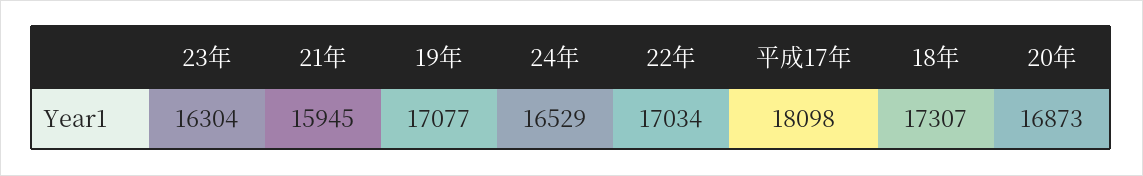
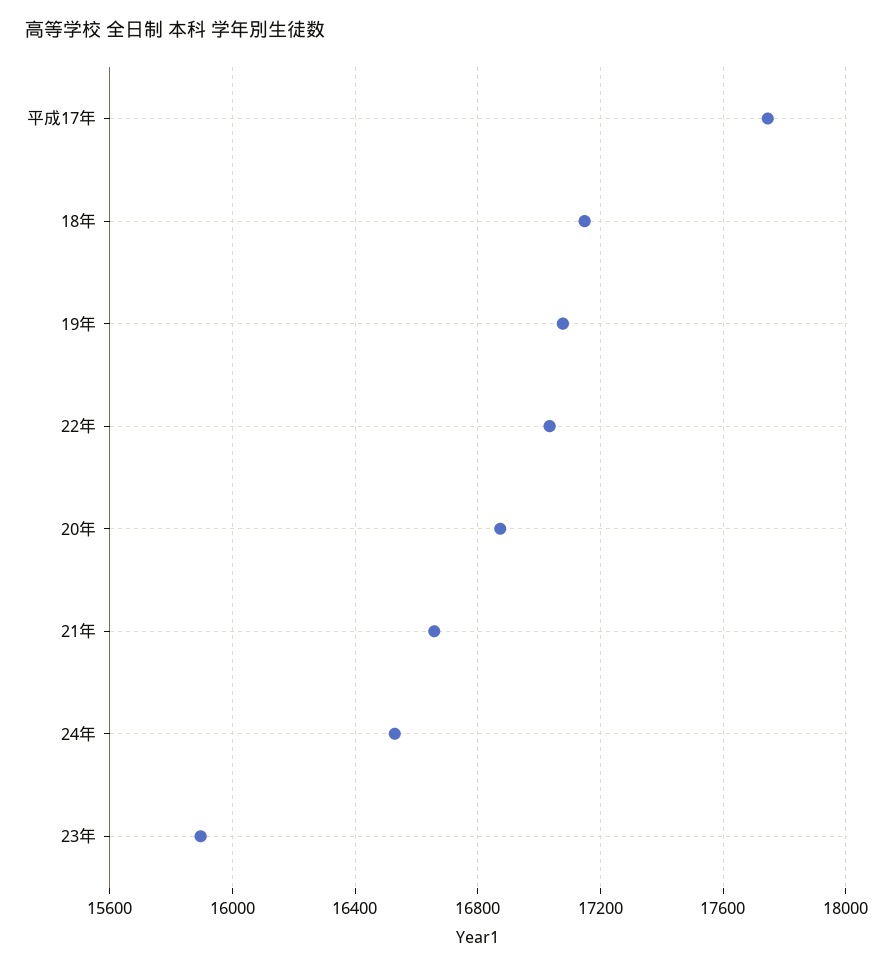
  {
-   "23年": 16304,
+   "23年": 15900,
-   "21年": 15945,
+   "21年": 16650,
    "19年": 17077,
    "24年": 16529,
    "22年": 17034,
-   "平成17年": 18098,
+   "平成17年": 17750,
-   "18年": 17307,
+   "18年": 17150,
    "20年": 16873
  }

